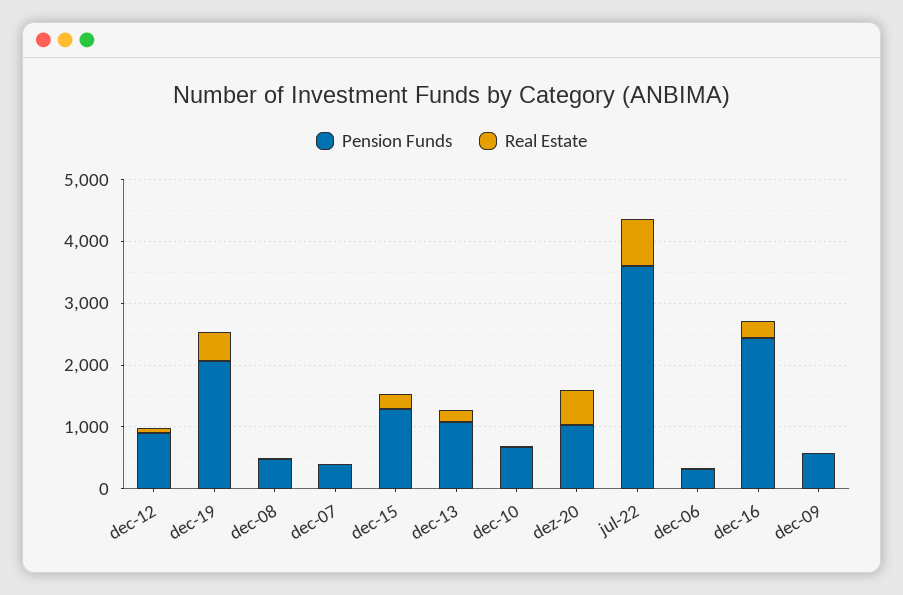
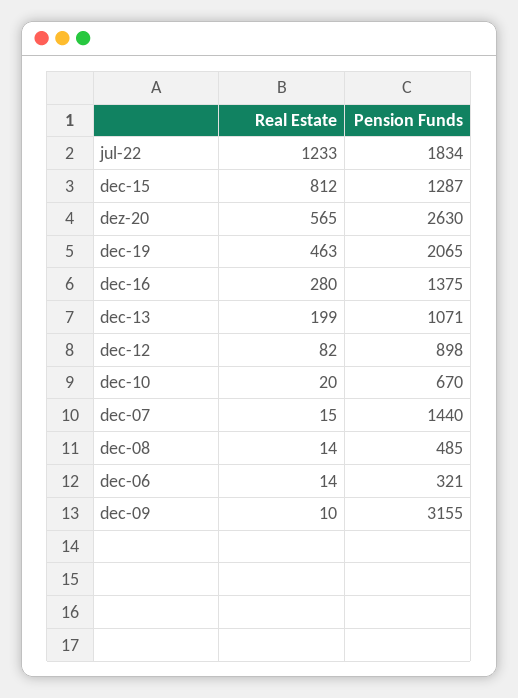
  {
    "Pension Funds": {
      "dec-12": 898,
      "dec-19": 2065,
      "dec-08": 485,
-     "dec-07": 400,
+     "dec-07": 1440,
      "dec-15": 1287,
      "dec-13": 1071,
      "dec-10": 670,
-     "dez-20": 1000,
+     "dez-20": 2630,
-     "jul-22": 3600,
+     "jul-22": 1834,
      "dec-06": 321,
-     "dec-16": 2400,
+     "dec-16": 1375,
-     "dec-09": 600
+     "dec-09": 3155
    },
    "Real Estate": {
      "dec-12": 82,
      "dec-19": 463,
      "dec-08": 14,
      "dec-07": 15,
-     "dec-15": 200,
+     "dec-15": 812,
      "dec-13": 199,
      "dec-10": 20,
      "dez-20": 565,
-     "jul-22": 800,
+     "jul-22": 1233,
      "dec-06": 14,
      "dec-16": 280,
      "dec-09": 10
    }
  }

